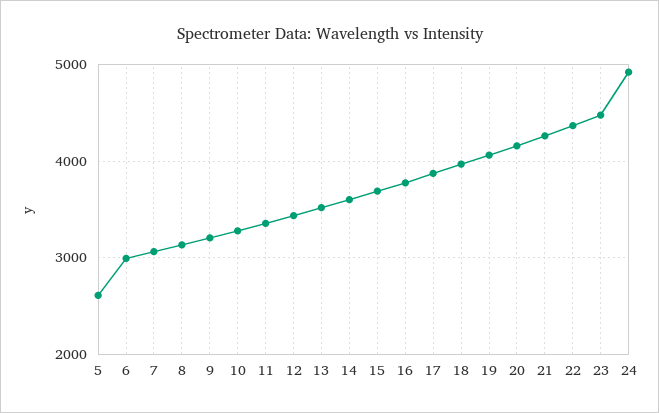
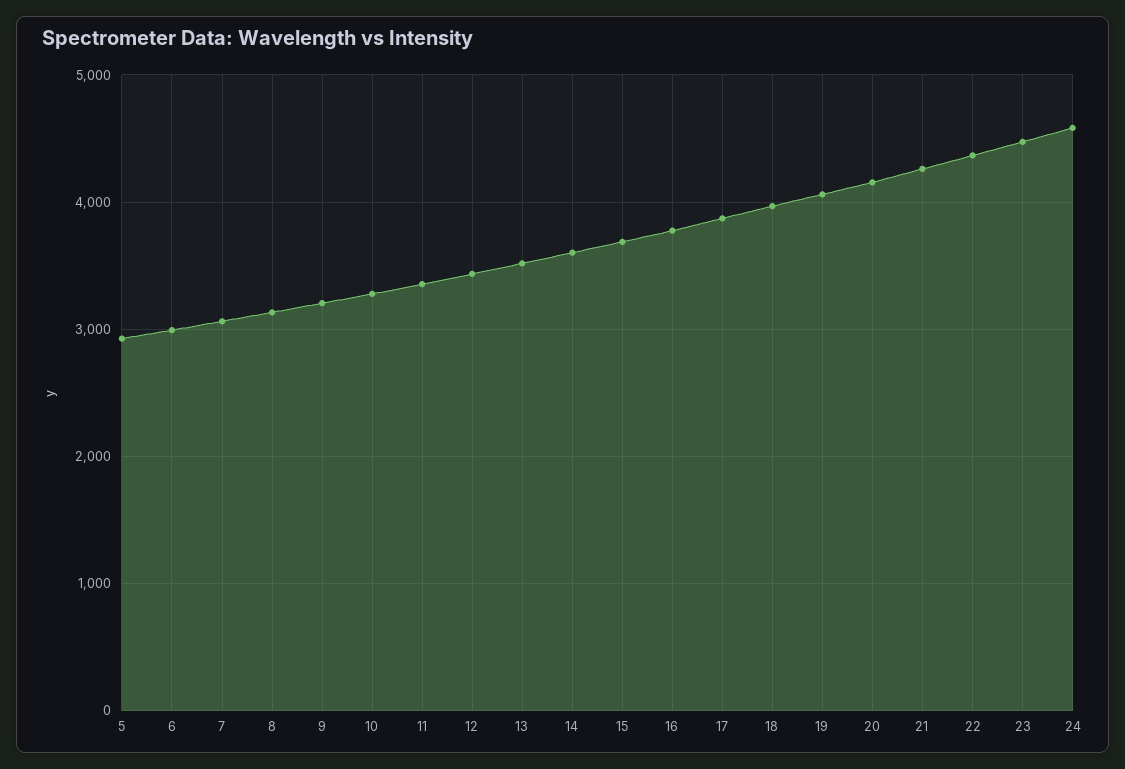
  {
-   "5": 2600,
+   "5": 2900,
    "6": 3000,
    "7": 3100,
    "8": 3100,
    "9": 3200,
    "10": 3300,
    "11": 3400,
    "12": 3400,
    "13": 3500,
    "14": 3600,
    "15": 3700,
    "16": 3800,
    "17": 3900,
    "18": 4000,
    "19": 4100,
    "20": 4200,
    "21": 4300,
    "22": 4400,
    "23": 4500,
-   "24": 4900
+   "24": 4600
  }

